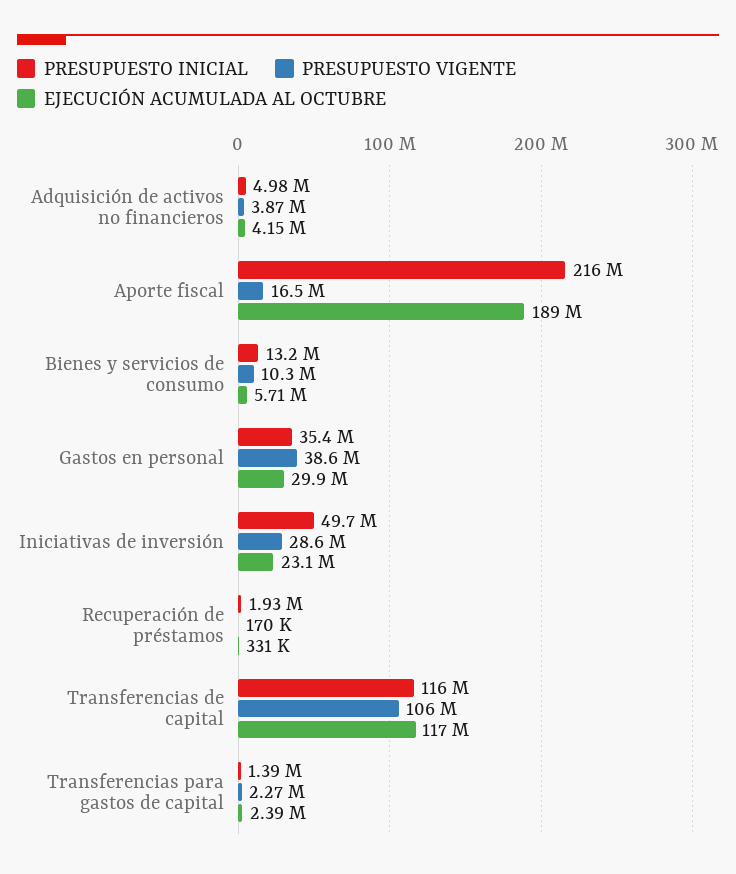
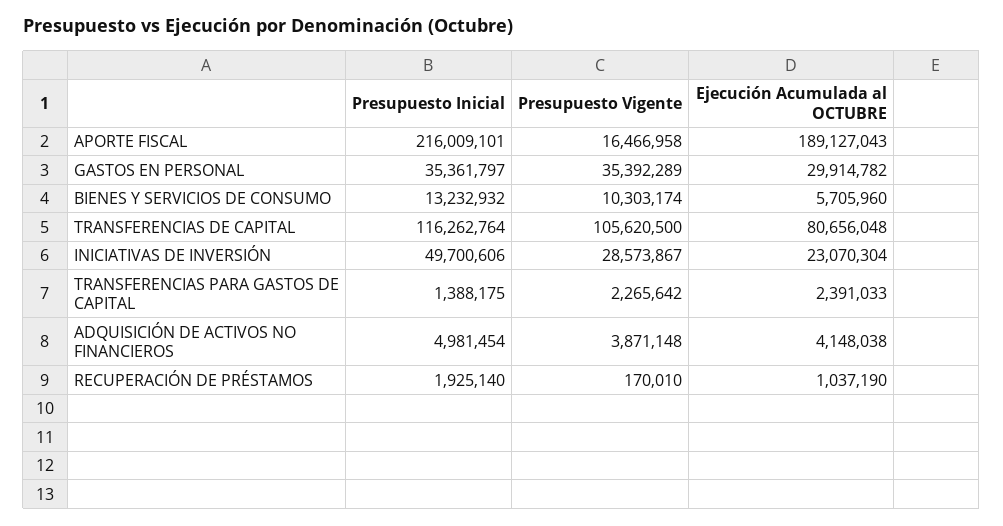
  {
    "PRESUPUESTO INICIAL": {
      "Adquisición de activos no financieros": 4981454,
      "Aporte fiscal": 216009101,
      "Bienes y servicios de consumo": 13232932,
      "Gastos en personal": 35361797,
      "Iniciativas de inversión": 49700606,
      "Recuperación de préstamos": 1925140,
      "Transferencias de capital": 116262764,
      "Transferencias para gastos de capital": 1388175
    },
    "PRESUPUESTO VIGENTE": {
      "Adquisición de activos no financieros": 3871148,
      "Aporte fiscal": 16466958,
      "Bienes y servicios de consumo": 10303174,
-     "Gastos en personal": 38600000,
+     "Gastos en personal": 35392289,
      "Iniciativas de inversión": 28573867,
      "Recuperación de préstamos": 170010,
      "Transferencias de capital": 105620500,
      "Transferencias para gastos de capital": 2265642
    },
    "EJECUCIÓN ACUMULADA AL OCTUBRE": {
      "Adquisición de activos no financieros": 4148038,
      "Aporte fiscal": 189127043,
      "Bienes y servicios de consumo": 5705960,
      "Gastos en personal": 29914782,
      "Iniciativas de inversión": 23070304,
-     "Recuperación de préstamos": 331000,
+     "Recuperación de préstamos": 1037190,
-     "Transferencias de capital": 117000000,
+     "Transferencias de capital": 80656048,
      "Transferencias para gastos de capital": 2391033
    }
  }

